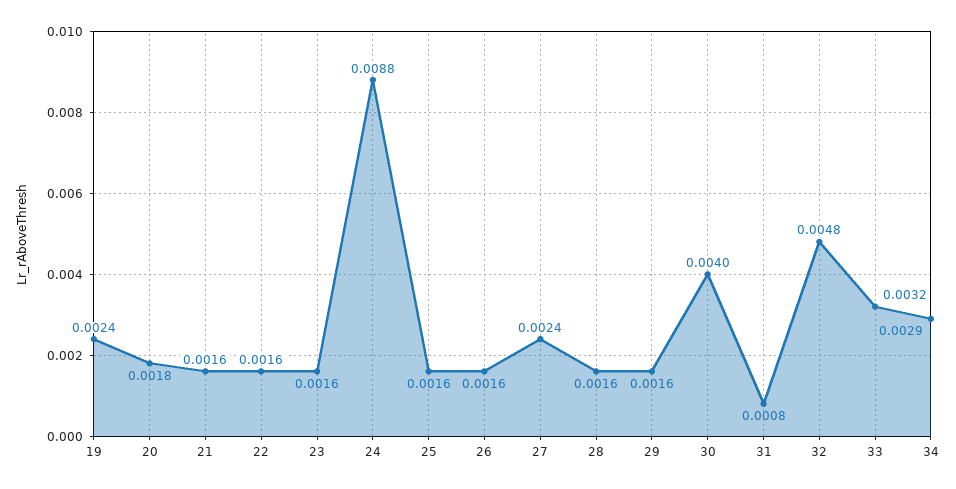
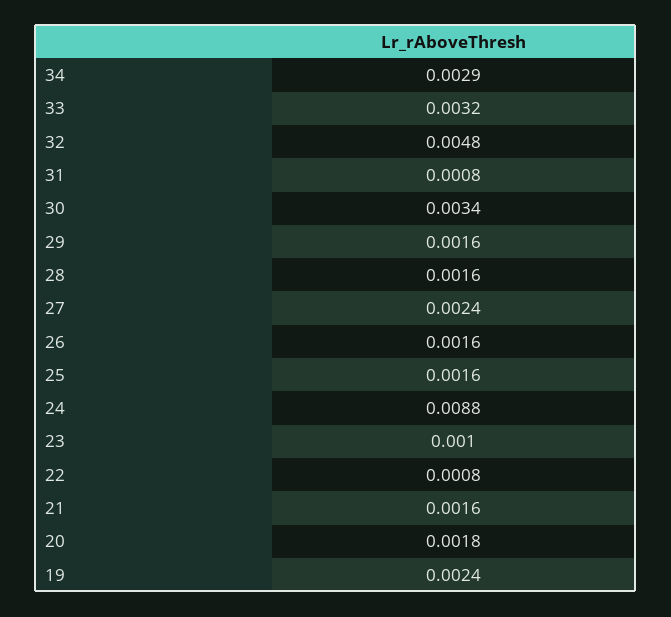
  {
    "19": 0.0024,
    "20": 0.0018,
    "21": 0.0016,
-   "22": 0.0016,
+   "22": 0.0008,
-   "23": 0.0016,
+   "23": 0.001,
    "24": 0.0088,
    "25": 0.0016,
    "26": 0.0016,
    "27": 0.0024,
    "28": 0.0016,
    "29": 0.0016,
-   "30": 0.004,
+   "30": 0.0034,
    "31": 0.0008,
    "32": 0.0048,
    "33": 0.0032,
    "34": 0.0029
  }

